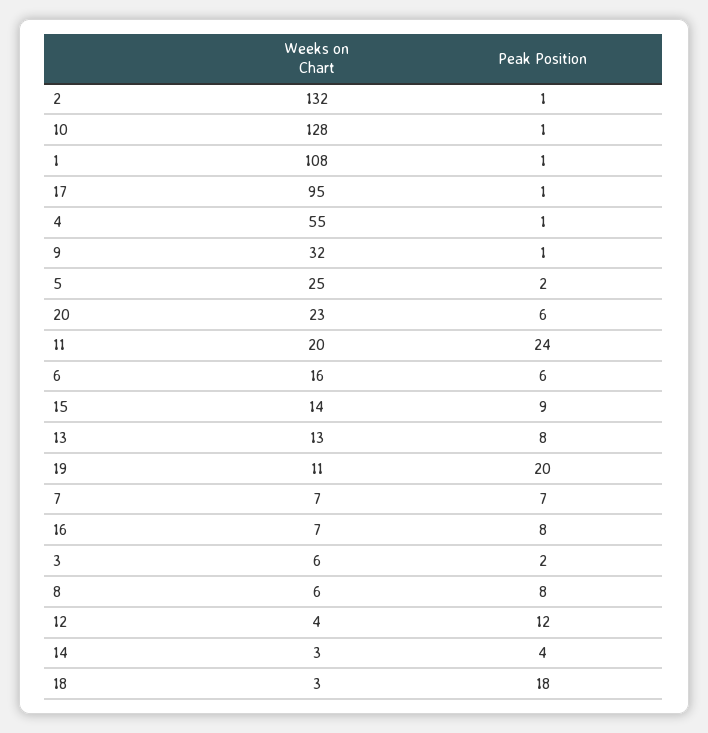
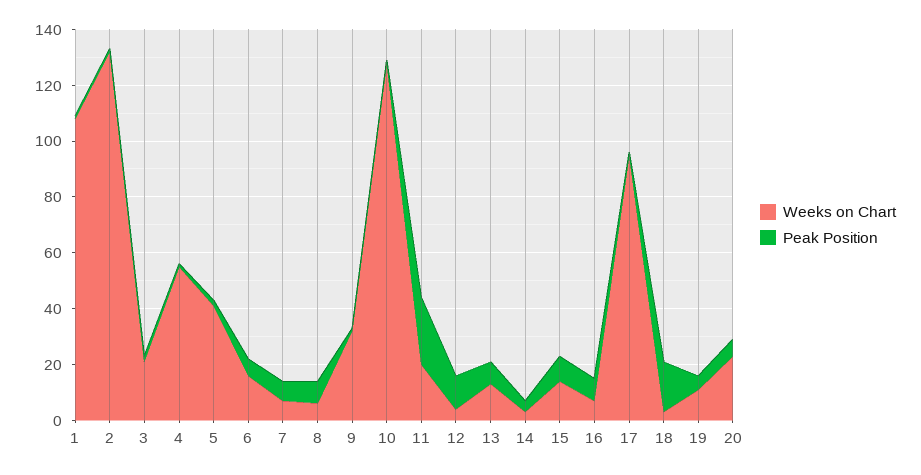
  {
    "Weeks on Chart": {
      "2": 132,
      "10": 128,
      "1": 108,
      "17": 95,
      "4": 55,
      "9": 32,
-     "5": 25,
+     "5": 40,
      "20": 23,
      "11": 20,
      "6": 16,
      "15": 14,
      "13": 13,
      "19": 11,
      "7": 7,
      "16": 7,
-     "3": 6,
+     "3": 20,
      "8": 6,
      "12": 4,
      "14": 3,
      "18": 3
    },
    "Peak Position": {
      "2": 1,
      "10": 1,
      "1": 1,
      "17": 1,
      "4": 1,
      "9": 1,
      "5": 2,
      "20": 6,
      "11": 24,
      "6": 6,
      "15": 9,
      "13": 8,
-     "19": 20,
+     "19": 5,
      "7": 7,
      "16": 8,
      "3": 2,
      "8": 8,
      "12": 12,
      "14": 4,
      "18": 18
    }
  }

